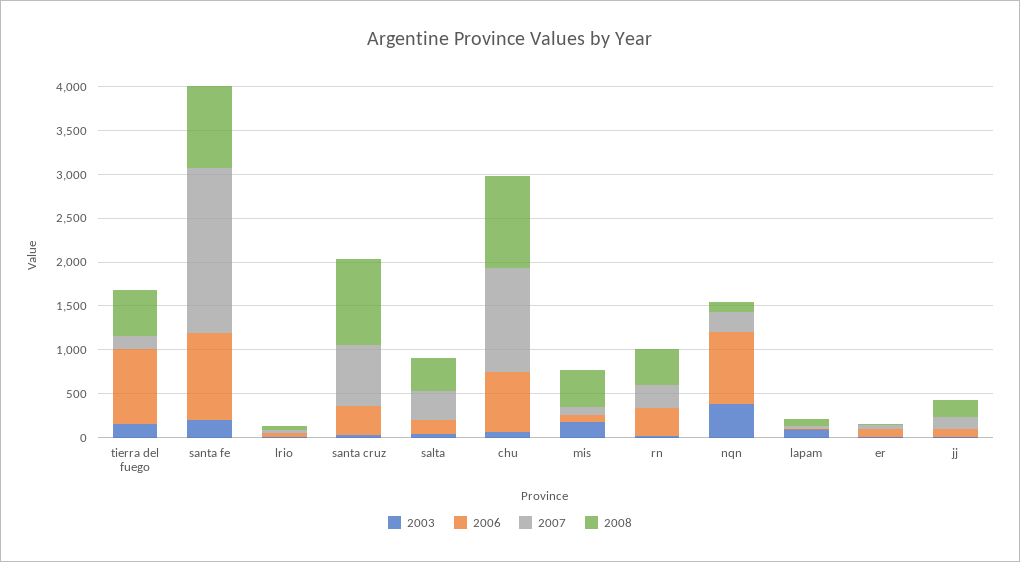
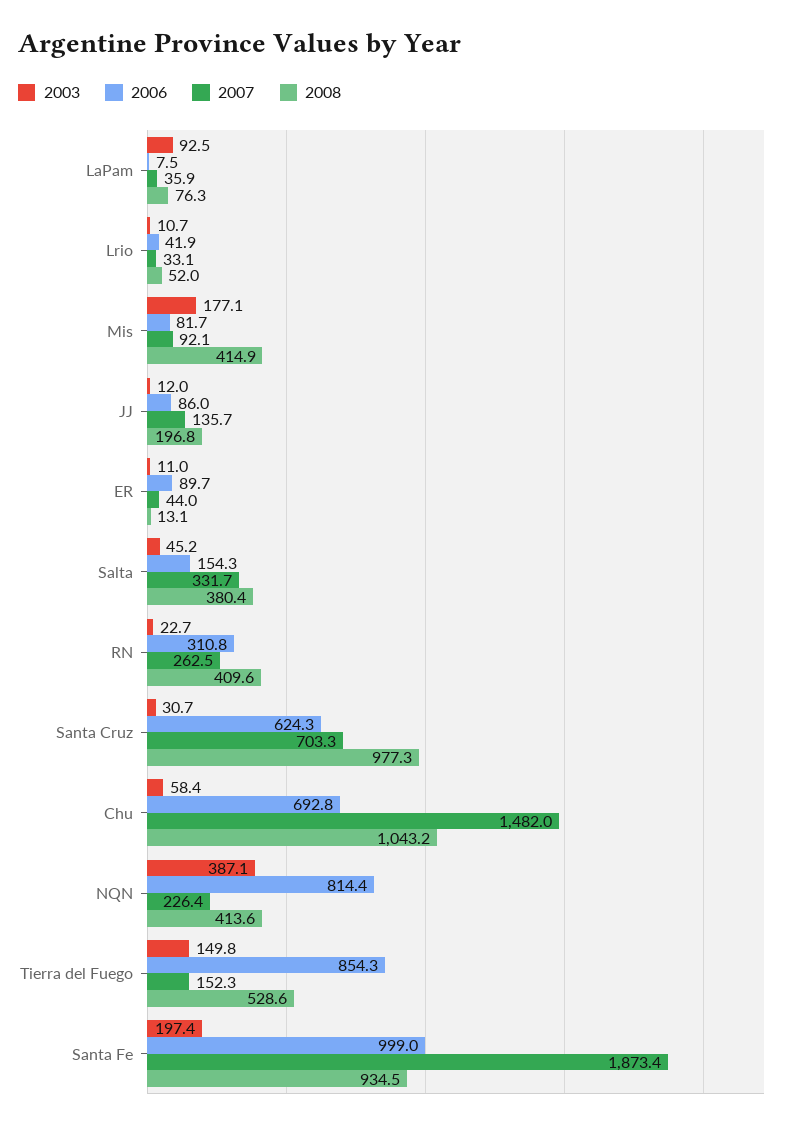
  {
    "2003": {
      "tierra del fuego": 149.8,
      "santa fe": 197.4,
      "lrio": 10.7,
      "santa cruz": 30.7,
      "salta": 45.2,
      "chu": 58.4,
      "mis": 177.1,
      "rn": 22.7,
      "nqn": 387.1,
      "lapam": 92.5,
      "er": 11,
      "jj": 12
    },
    "2006": {
      "tierra del fuego": 854.3,
      "santa fe": 999,
      "lrio": 41.9,
-     "santa cruz": 300,
+     "santa cruz": 624.3,
      "salta": 154.3,
      "chu": 692.8,
      "mis": 81.7,
      "rn": 310.8,
      "nqn": 814.4,
      "lapam": 7.5,
      "er": 89.7,
      "jj": 86
    },
    "2007": {
      "tierra del fuego": 152.3,
      "santa fe": 1873.4,
      "lrio": 33.1,
      "santa cruz": 703.3,
      "salta": 331.7,
-     "chu": 1200,
+     "chu": 1482,
      "mis": 92.1,
      "rn": 262.5,
      "nqn": 226.4,
      "lapam": 35.9,
      "er": 44,
      "jj": 135.7
    },
    "2008": {
      "tierra del fuego": 528.6,
      "santa fe": 934.5,
      "lrio": 52,
      "santa cruz": 977.3,
      "salta": 380.4,
      "chu": 1043.2,
      "mis": 414.9,
      "rn": 409.6,
-     "nqn": 100,
+     "nqn": 413.6,
      "lapam": 76.3,
      "er": 13.1,
      "jj": 196.8
    }
  }

